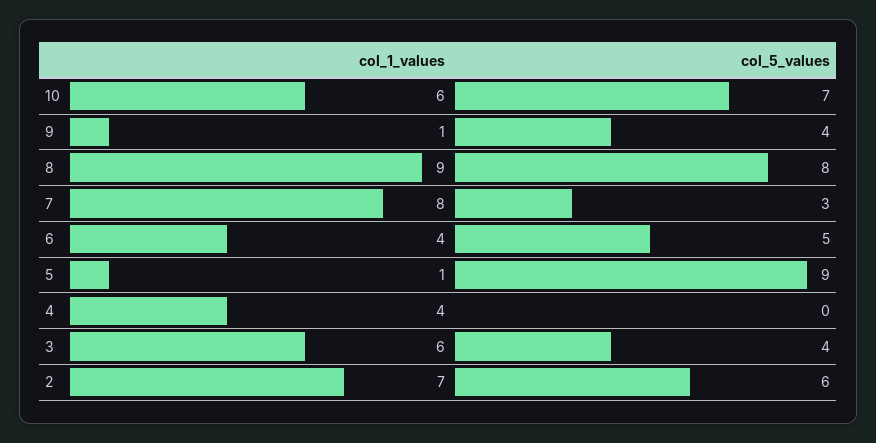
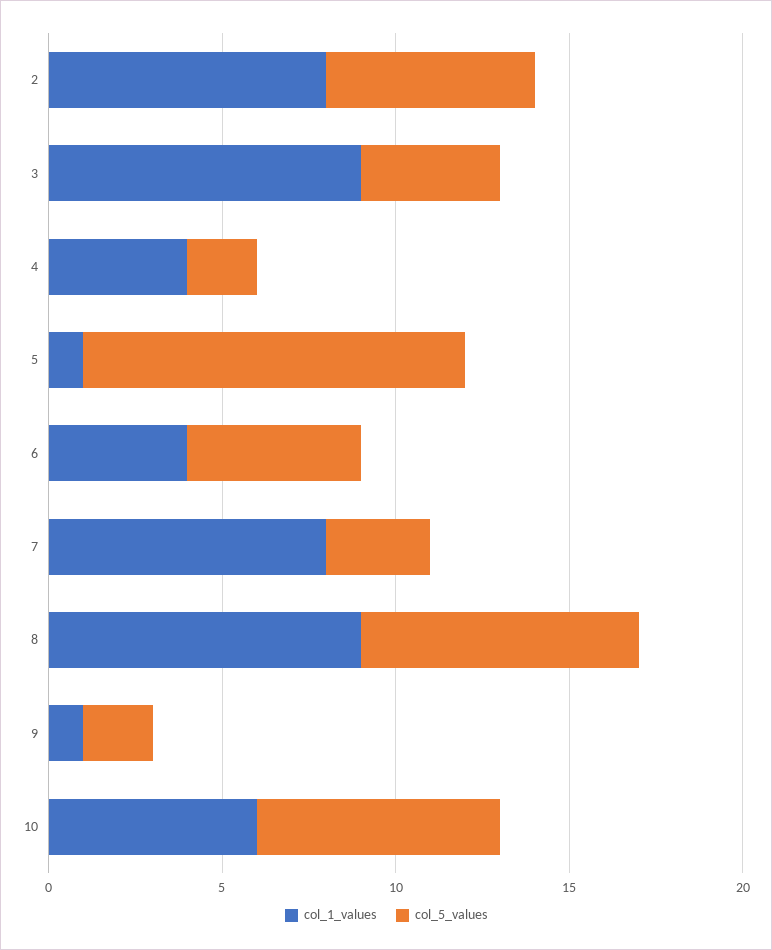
  {
    "col_1_values": {
      "10": 6,
      "9": 1,
      "8": 9,
      "7": 8,
      "6": 4,
      "5": 1,
      "4": 4,
-     "3": 6,
+     "3": 9,
-     "2": 7
+     "2": 8
    },
    "col_5_values": {
      "10": 7,
-     "9": 4,
+     "9": 2,
      "8": 8,
      "7": 3,
      "6": 5,
-     "5": 9,
+     "5": 11,
-     "4": 0,
+     "4": 2,
      "3": 4,
      "2": 6
    }
  }

